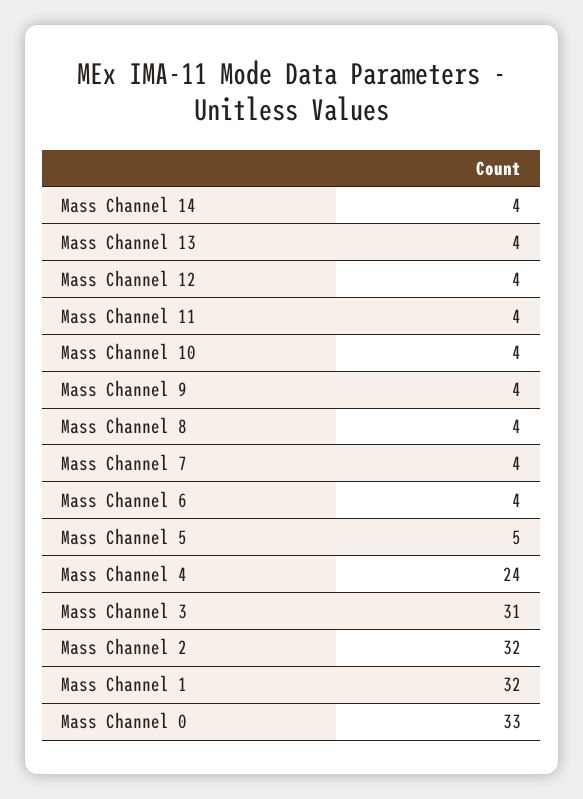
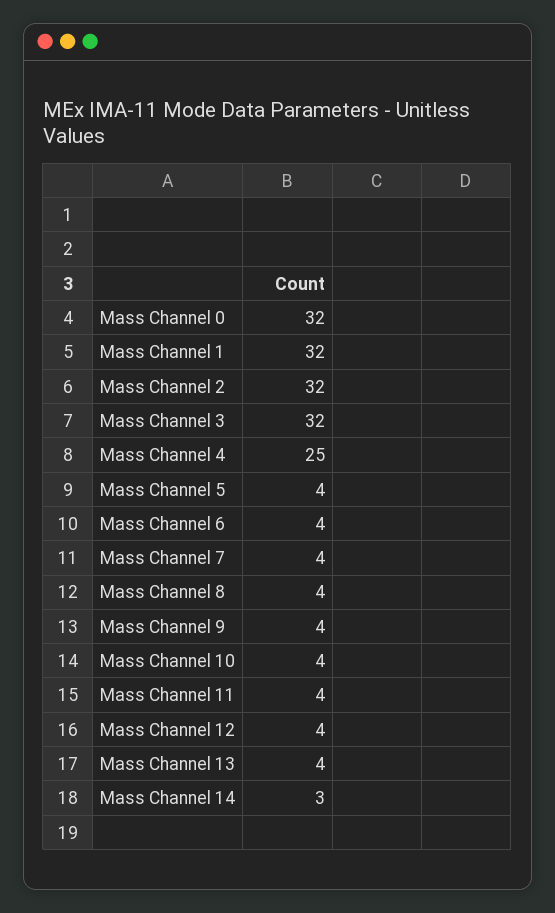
  {
-   "Mass Channel 14": 4,
+   "Mass Channel 14": 3,
    "Mass Channel 13": 4,
    "Mass Channel 12": 4,
    "Mass Channel 11": 4,
    "Mass Channel 10": 4,
    "Mass Channel 9": 4,
    "Mass Channel 8": 4,
    "Mass Channel 7": 4,
    "Mass Channel 6": 4,
-   "Mass Channel 5": 5,
+   "Mass Channel 5": 4,
-   "Mass Channel 4": 24,
+   "Mass Channel 4": 25,
-   "Mass Channel 3": 31,
+   "Mass Channel 3": 32,
    "Mass Channel 2": 32,
    "Mass Channel 1": 32,
-   "Mass Channel 0": 33
+   "Mass Channel 0": 32
  }

